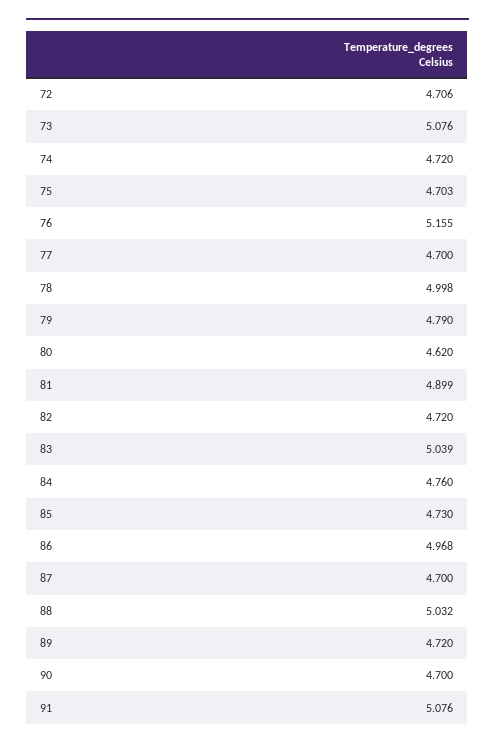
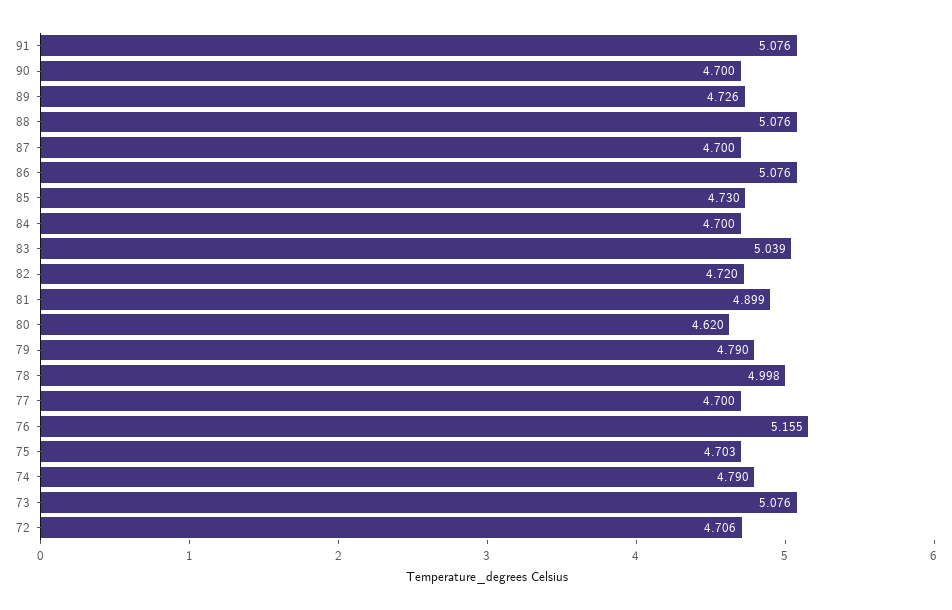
  {
    "72": 4.706,
    "73": 5.076,
-   "74": 4.72,
+   "74": 4.79,
    "75": 4.703,
    "76": 5.155,
    "77": 4.7,
    "78": 4.998,
    "79": 4.79,
    "80": 4.62,
    "81": 4.899,
    "82": 4.72,
    "83": 5.039,
-   "84": 4.76,
+   "84": 4.7,
    "85": 4.73,
-   "86": 4.968,
+   "86": 5.076,
    "87": 4.7,
-   "88": 5.032,
+   "88": 5.076,
-   "89": 4.72,
+   "89": 4.726,
    "90": 4.7,
    "91": 5.076
  }

